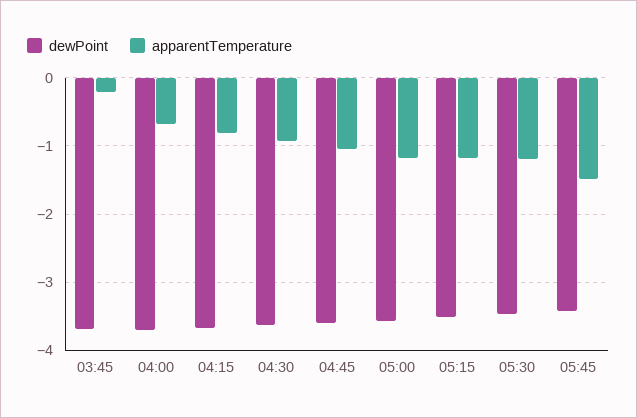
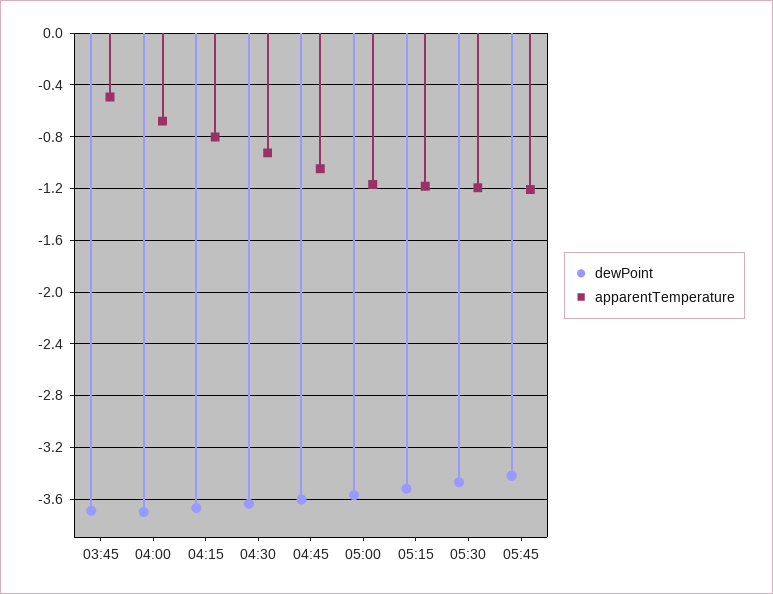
  {
    "dewPoint": {
      "03:45": -3.7,
      "04:00": -3.7,
      "04:15": -3.65,
      "04:30": -3.65,
      "04:45": -3.6,
      "05:00": -3.55,
      "05:15": -3.5,
      "05:30": -3.45,
      "05:45": -3.4
    },
    "apparentTemperature": {
-     "03:45": -0.2,
+     "03:45": -0.5,
      "04:00": -0.7,
      "04:15": -0.8,
      "04:30": -0.95,
      "04:45": -1.05,
      "05:00": -1.15,
      "05:15": -1.2,
      "05:30": -1.2,
-     "05:45": -1.5
+     "05:45": -1.2
    }
  }

